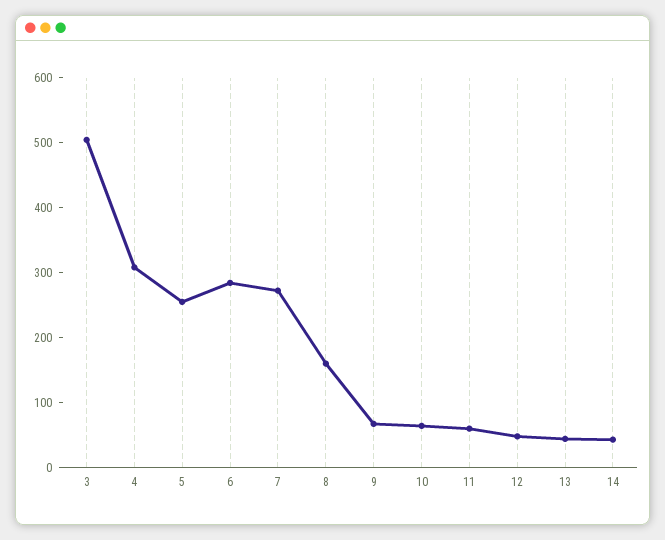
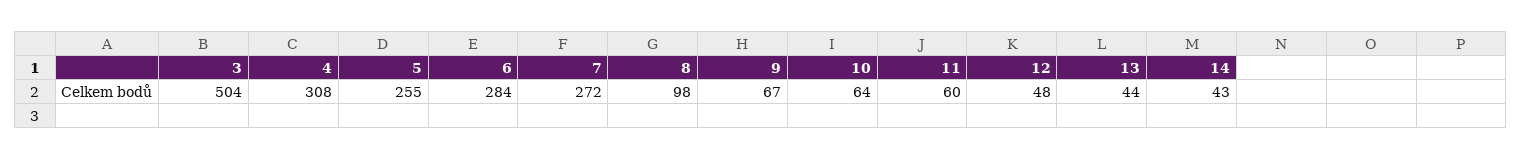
  {
    "3": 504,
    "4": 308,
    "5": 255,
    "6": 284,
    "7": 272,
-   "8": 160,
+   "8": 98,
    "9": 67,
    "10": 64,
    "11": 60,
    "12": 48,
    "13": 44,
    "14": 43
  }

